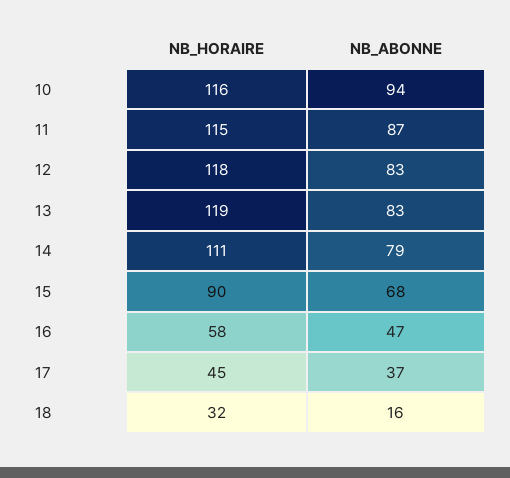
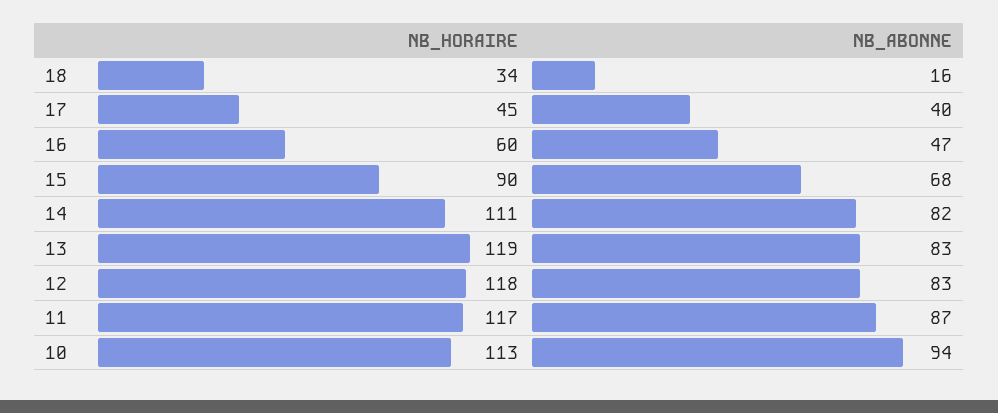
  {
    "NB_HORAIRE": {
-     "10": 116,
+     "10": 113,
-     "11": 115,
+     "11": 117,
      "12": 118,
      "13": 119,
      "14": 111,
      "15": 90,
-     "16": 58,
+     "16": 60,
      "17": 45,
-     "18": 32
+     "18": 34
    },
    "NB_ABONNE": {
      "10": 94,
      "11": 87,
      "12": 83,
      "13": 83,
-     "14": 79,
+     "14": 82,
      "15": 68,
      "16": 47,
-     "17": 37,
+     "17": 40,
      "18": 16
    }
  }

